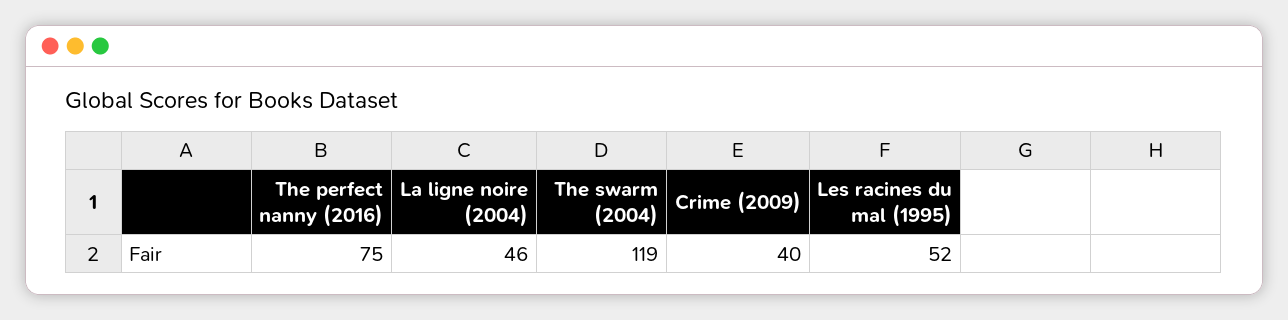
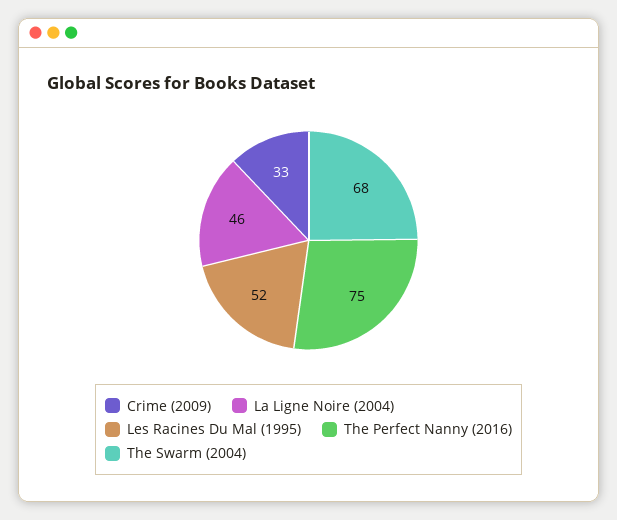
  {
    "The perfect nanny (2016)": 75,
    "La ligne noire (2004)": 46,
-   "The swarm (2004)": 119,
+   "The swarm (2004)": 68,
-   "Crime (2009)": 40,
+   "Crime (2009)": 33,
    "Les racines du mal (1995)": 52
  }

